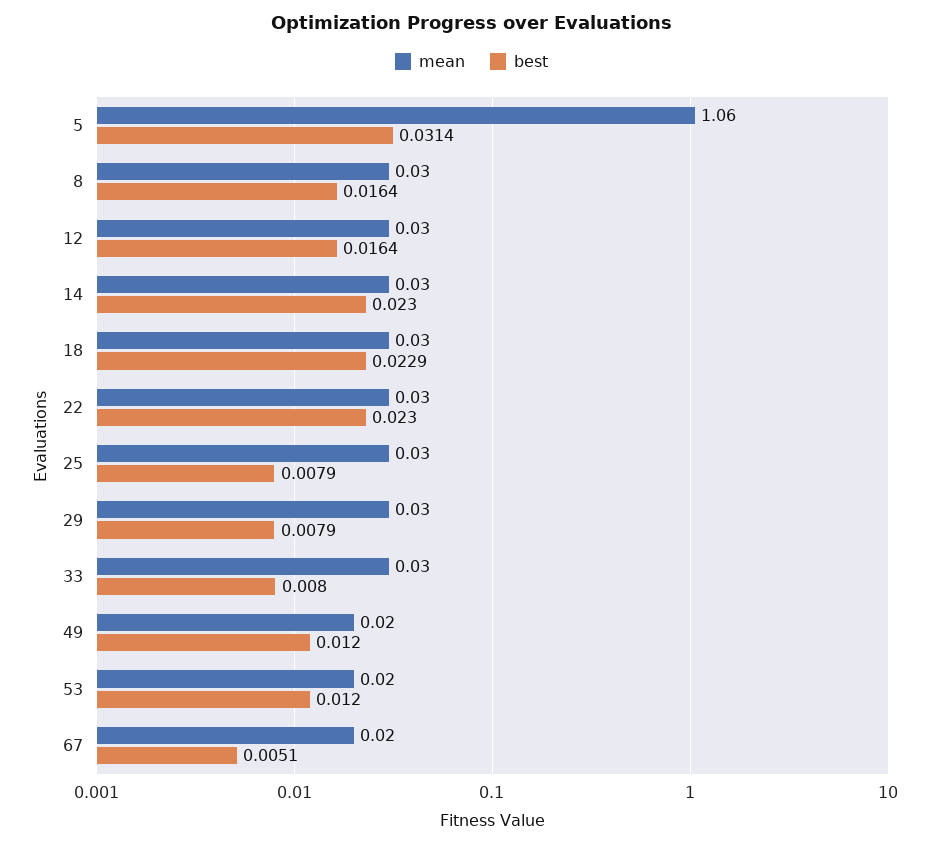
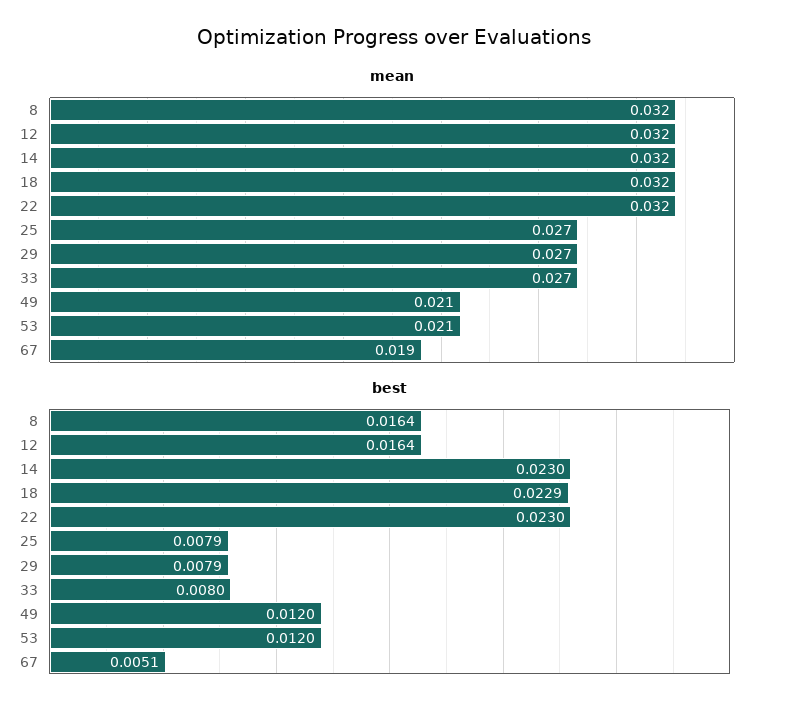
  {
    "mean": {
-     "5": 1.06,
      "8": 0.032,
      "12": 0.032,
      "14": 0.032,
      "18": 0.032,
      "22": 0.032,
      "25": 0.027,
      "29": 0.027,
      "33": 0.027,
      "49": 0.021,
      "53": 0.021,
      "67": 0.019
    },
    "best": {
-     "5": 0.0314,
      "8": 0.0164,
      "12": 0.0164,
      "14": 0.023,
      "18": 0.0229,
      "22": 0.023,
      "25": 0.0079,
      "29": 0.0079,
      "33": 0.008,
      "49": 0.012,
      "53": 0.012,
      "67": 0.0051
    }
  }

